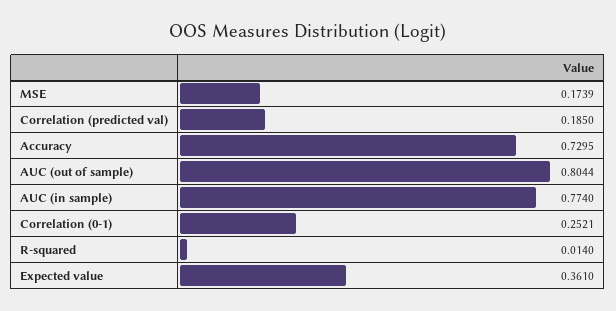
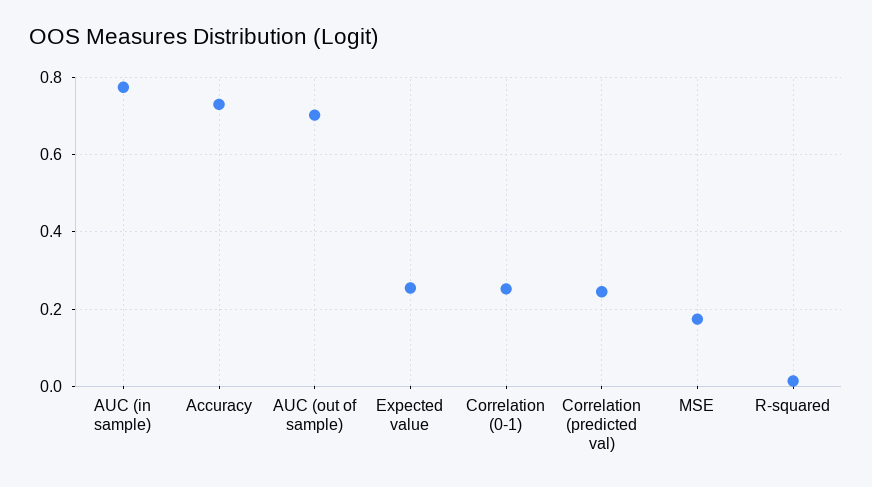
  {
    "MSE": 0.1739,
-   "Correlation (predicted val)": 0.185,
+   "Correlation (predicted val)": 0.24,
    "Accuracy": 0.7295,
-   "AUC (out of sample)": 0.8044,
+   "AUC (out of sample)": 0.7,
    "AUC (in sample)": 0.774,
    "Correlation (0-1)": 0.2521,
    "R-squared": 0.014,
-   "Expected value": 0.361
+   "Expected value": 0.26
  }

